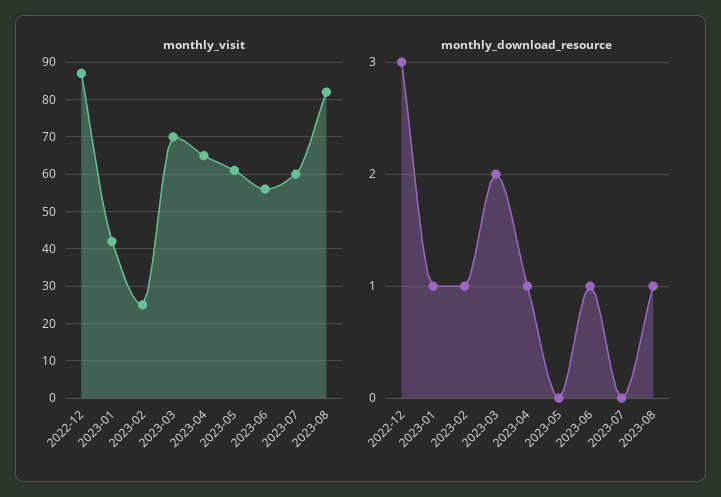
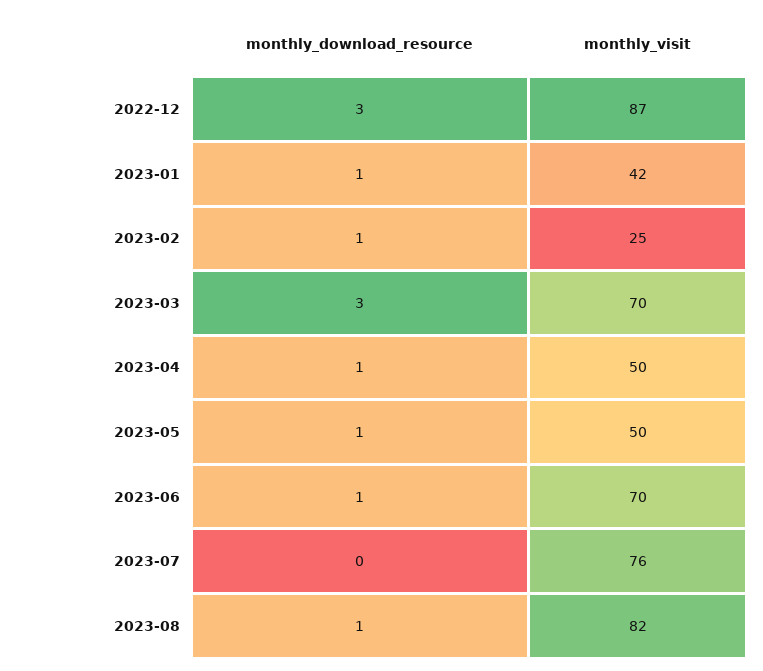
  {
    "monthly_visit": {
      "2022-12": 87,
      "2023-01": 42,
      "2023-02": 25,
      "2023-03": 70,
-     "2023-04": 65,
+     "2023-04": 50,
-     "2023-05": 60,
+     "2023-05": 50,
-     "2023-06": 55,
+     "2023-06": 70,
-     "2023-07": 60,
+     "2023-07": 76,
      "2023-08": 82
    },
    "monthly_download_resource": {
      "2022-12": 3,
      "2023-01": 1,
      "2023-02": 1,
-     "2023-03": 2,
+     "2023-03": 3,
      "2023-04": 1,
-     "2023-05": 0,
+     "2023-05": 1,
      "2023-06": 1,
      "2023-07": 0,
      "2023-08": 1
    }
  }

